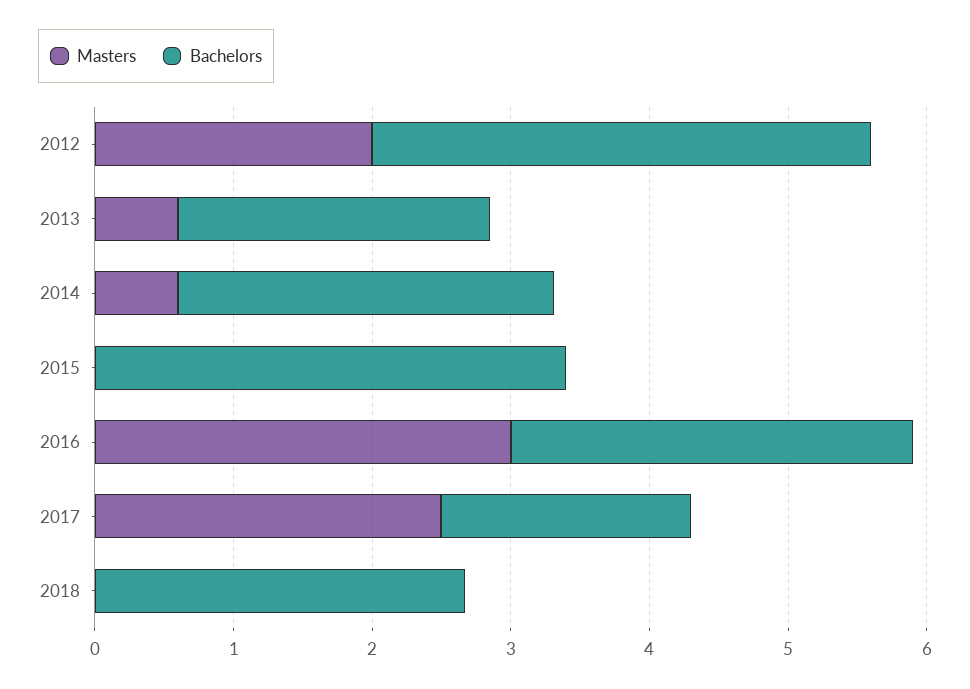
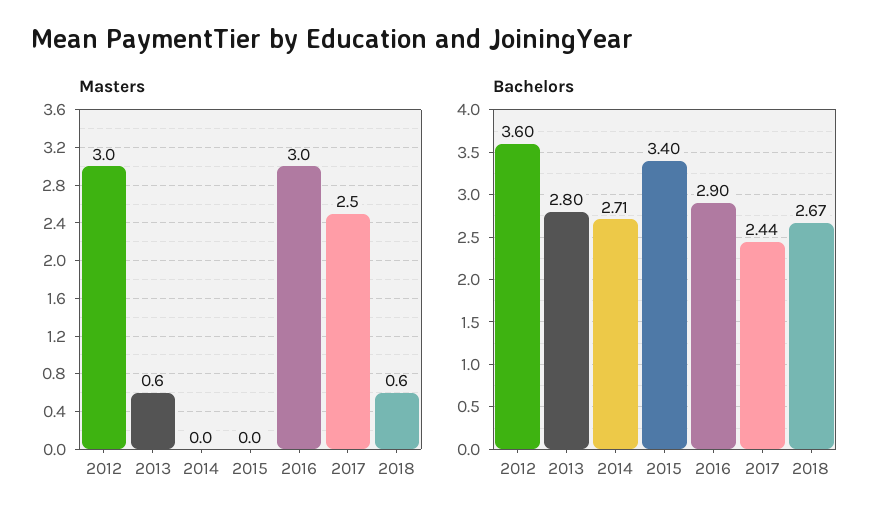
  {
    "Masters": {
-     "2012": 2,
+     "2012": 3,
      "2013": 0.6,
-     "2014": 0.6,
+     "2014": 0,
      "2015": 0,
      "2016": 3,
      "2017": 2.5,
-     "2018": 0
+     "2018": 0.6
    },
    "Bachelors": {
      "2012": 3.6,
-     "2013": 2.2,
+     "2013": 2.8,
      "2014": 2.71,
      "2015": 3.4,
      "2016": 2.9,
-     "2017": 1.8,
+     "2017": 2.44,
      "2018": 2.67
    }
  }

